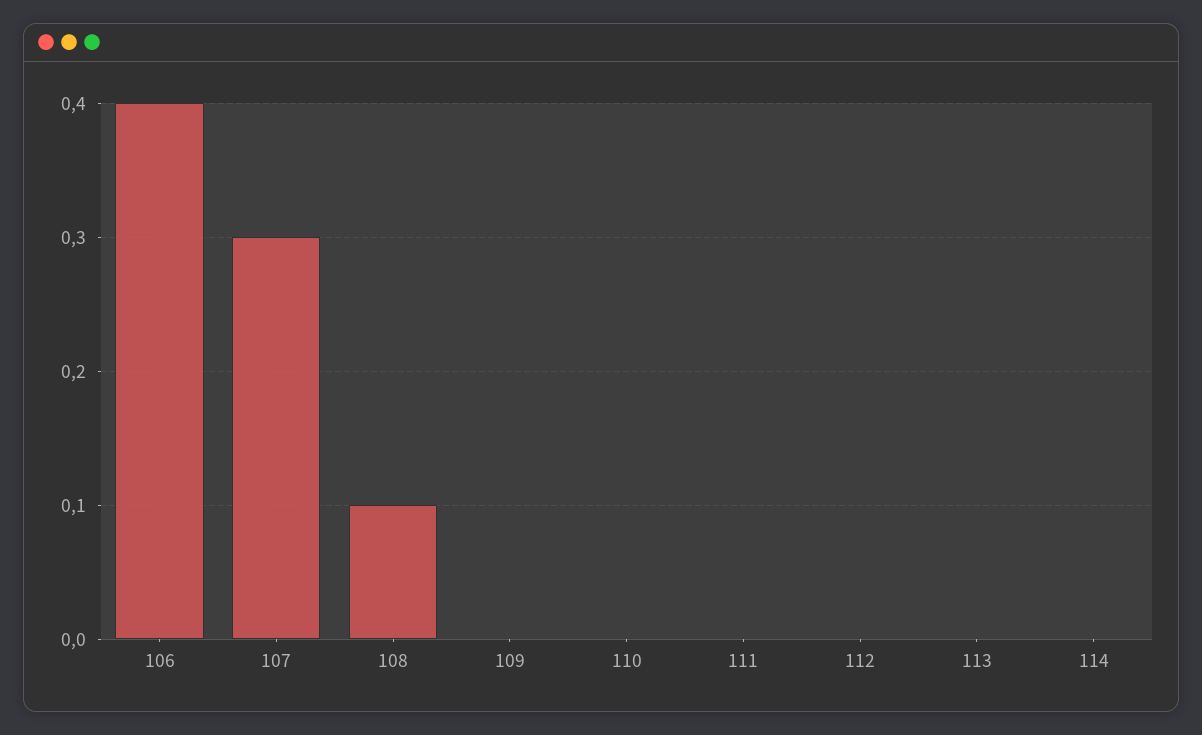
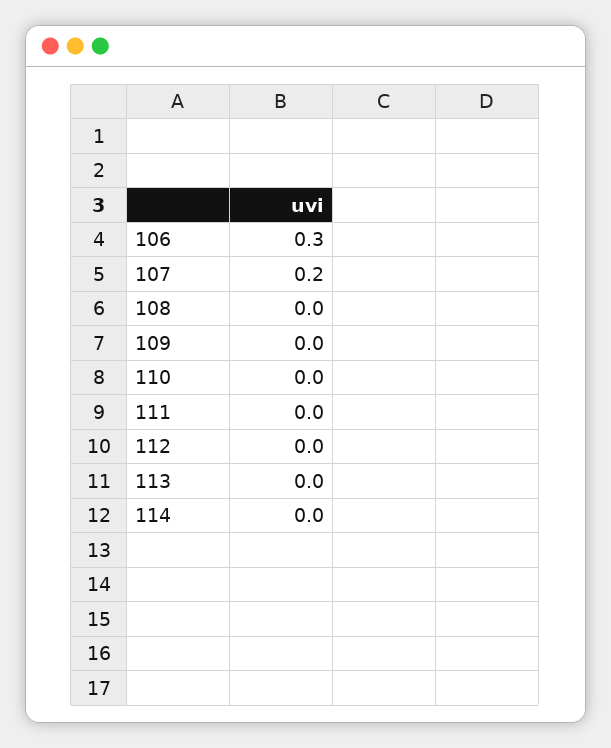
  {
-   "106": 0.4,
+   "106": 0.3,
-   "107": 0.3,
+   "107": 0.2,
-   "108": 0.1,
+   "108": 0,
    "109": 0,
    "110": 0,
    "111": 0,
    "112": 0,
    "113": 0,
    "114": 0
  }

